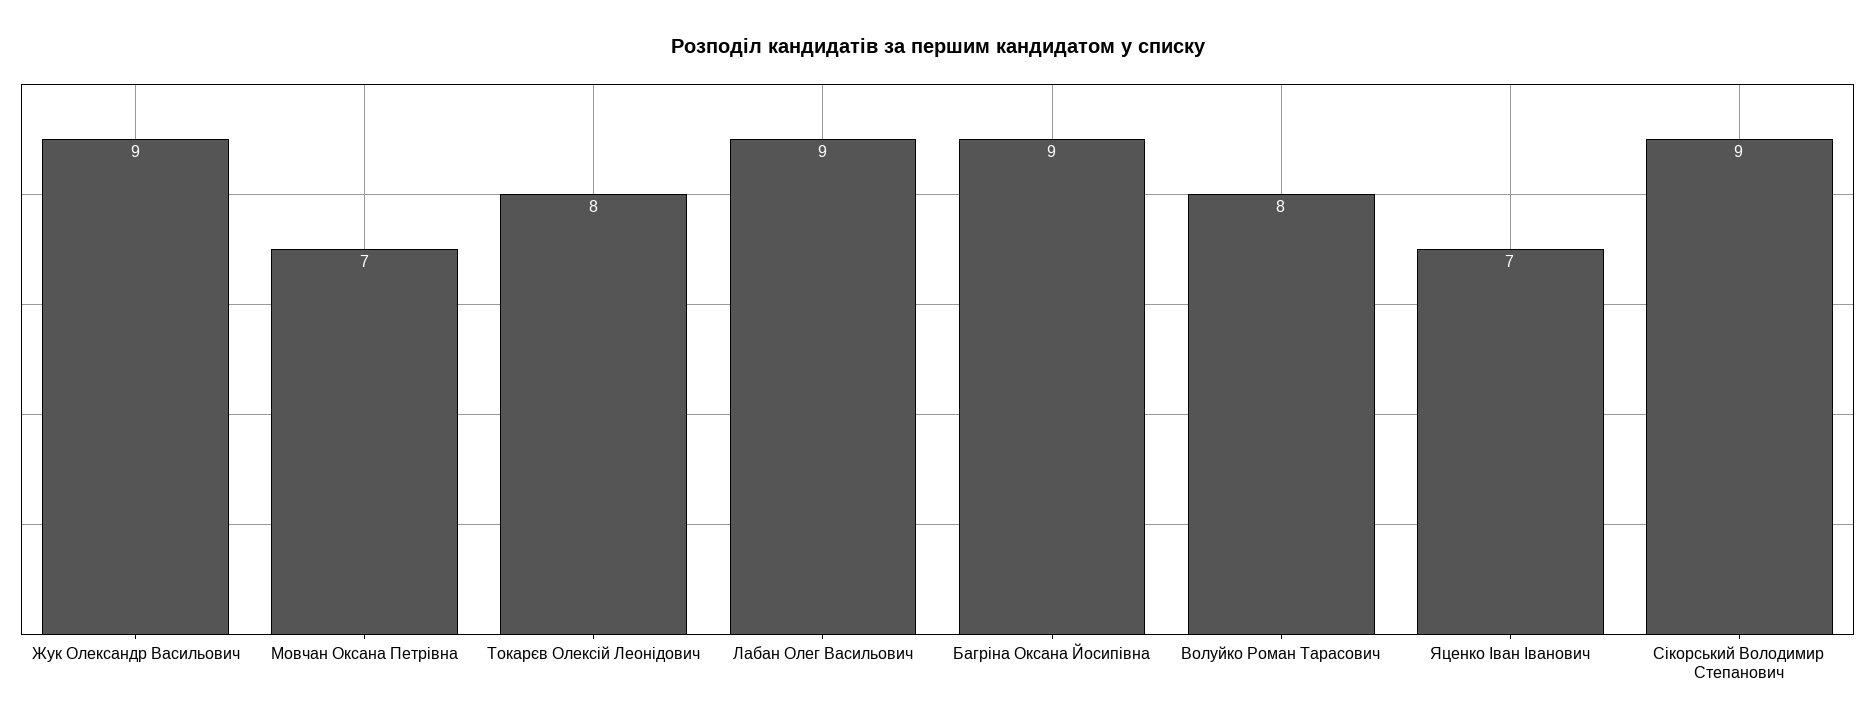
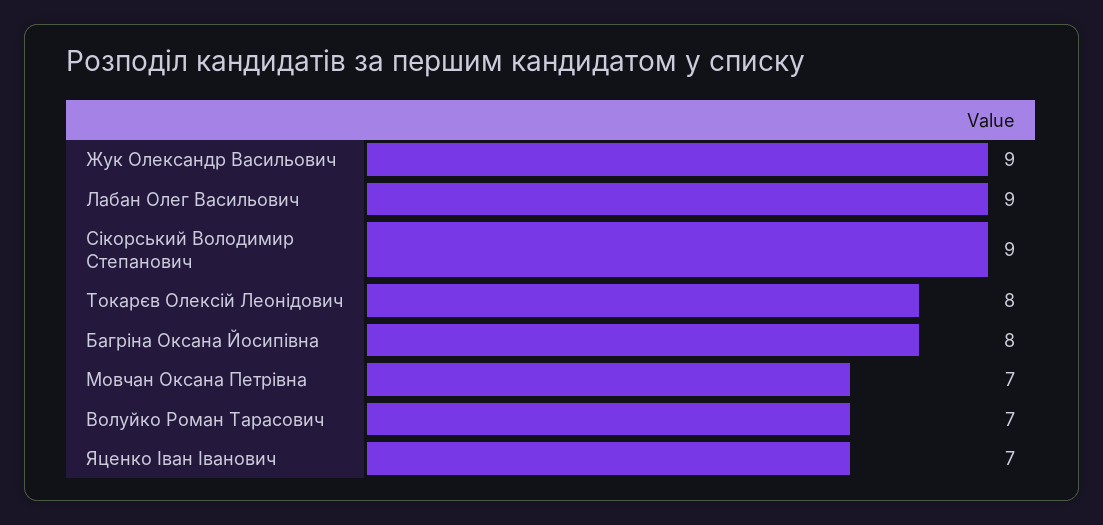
  {
    "Жук Олександр Васильович": 9,
    "Мовчан Оксана Петрівна": 7,
    "Токарєв Олексій Леонідович": 8,
    "Лабан Олег Васильович": 9,
-   "Багріна Оксана Йосипівна": 9,
+   "Багріна Оксана Йосипівна": 8,
-   "Волуйко Роман Тарасович": 8,
+   "Волуйко Роман Тарасович": 7,
    "Яценко Іван Іванович": 7,
    "Сікорський Володимир Степанович": 9
  }

